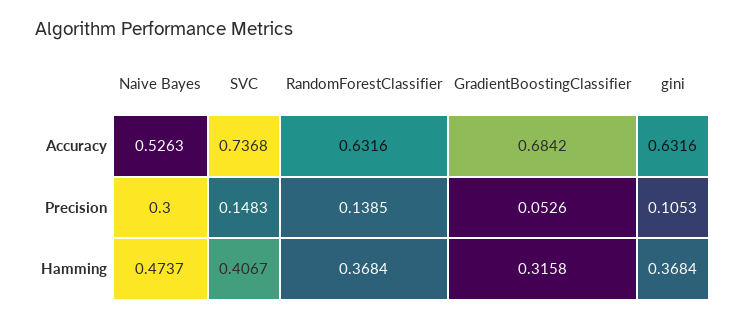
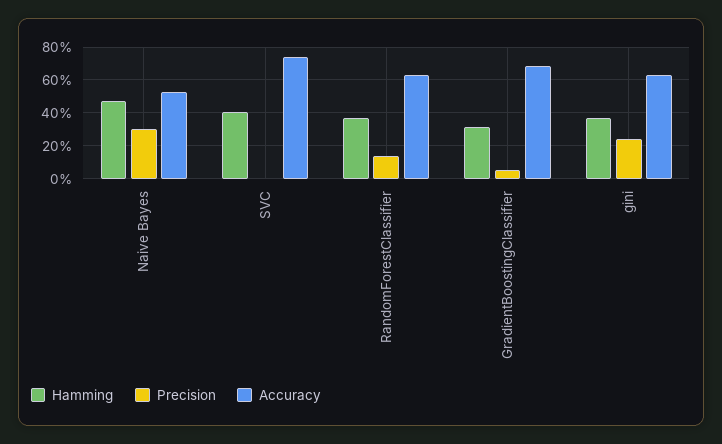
  {
    "Accuracy": {
      "Naive Bayes": 0.5263,
      "SVC": 0.7368,
      "RandomForestClassifier": 0.6316,
      "GradientBoostingClassifier": 0.6842,
      "gini": 0.6316
    },
    "Precision": {
      "Naive Bayes": 0.3,
-     "SVC": 0.1483,
+     "SVC": 0,
      "RandomForestClassifier": 0.1385,
      "GradientBoostingClassifier": 0.0526,
-     "gini": 0.1053
+     "gini": 0.25
    },
    "Hamming": {
      "Naive Bayes": 0.4737,
      "SVC": 0.4067,
      "RandomForestClassifier": 0.3684,
      "GradientBoostingClassifier": 0.3158,
      "gini": 0.3684
    }
  }

